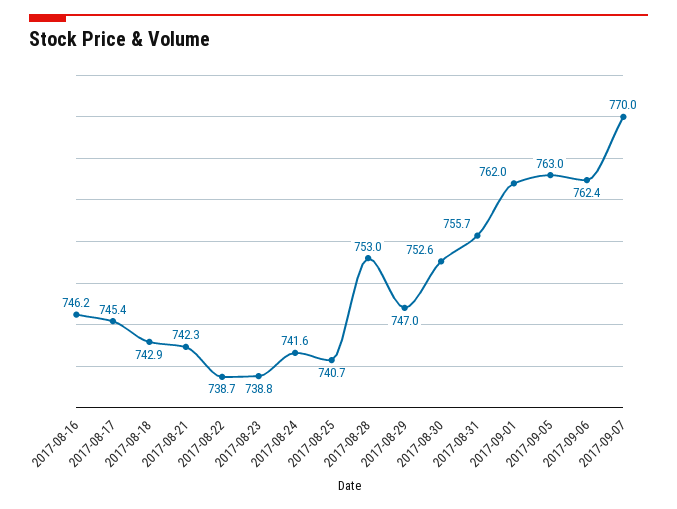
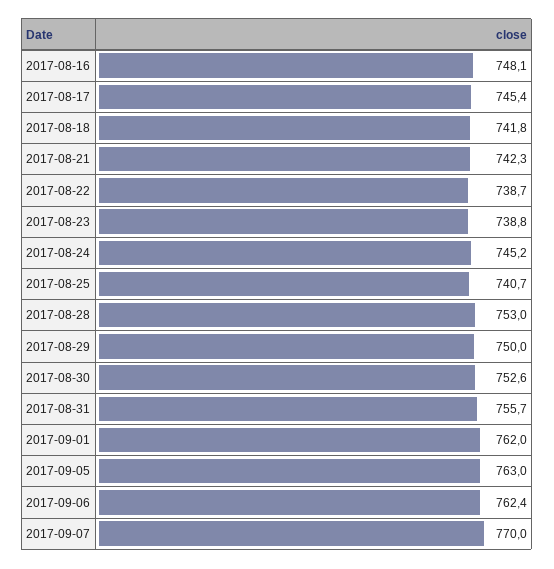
  {
-   "2017-08-16": 746.2,
+   "2017-08-16": 748.1,
    "2017-08-17": 745.4,
-   "2017-08-18": 742.9,
+   "2017-08-18": 741.8,
    "2017-08-21": 742.3,
    "2017-08-22": 738.7,
    "2017-08-23": 738.8,
-   "2017-08-24": 741.6,
+   "2017-08-24": 745.2,
    "2017-08-25": 740.7,
    "2017-08-28": 753,
-   "2017-08-29": 747,
+   "2017-08-29": 750,
    "2017-08-30": 752.6,
    "2017-08-31": 755.7,
    "2017-09-01": 762,
    "2017-09-05": 763,
    "2017-09-06": 762.4,
    "2017-09-07": 770
  }

